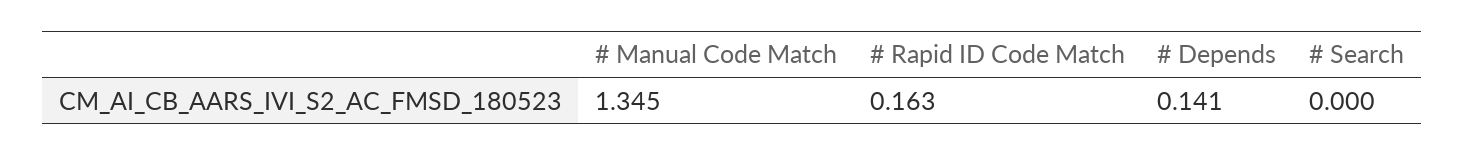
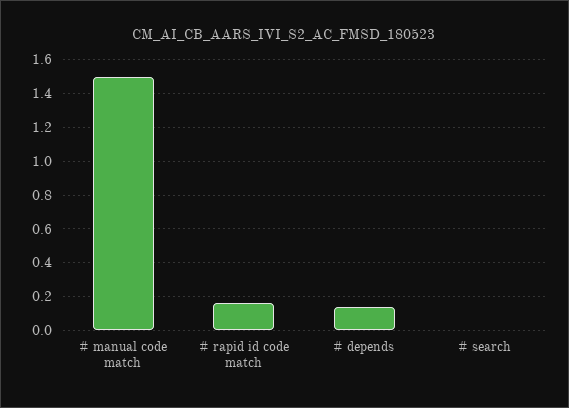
  {
-   "# Manual Code Match": 1.345,
+   "# Manual Code Match": 1.5,
    "# Rapid ID Code Match": 0.163,
    "# Depends": 0.141,
    "# Search": 0
  }

